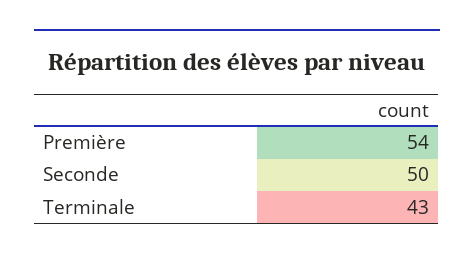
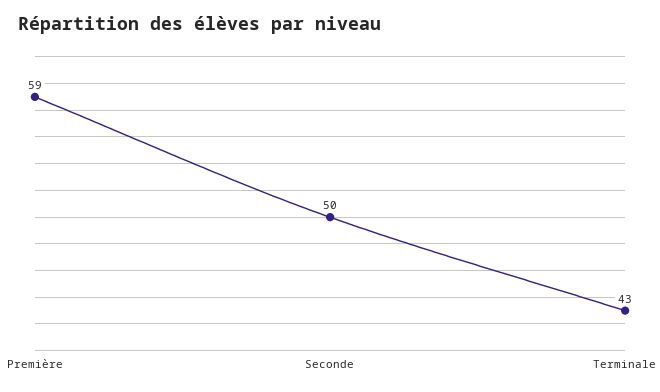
  {
-   "Première": 54,
+   "Première": 59,
    "Seconde": 50,
    "Terminale": 43
  }

